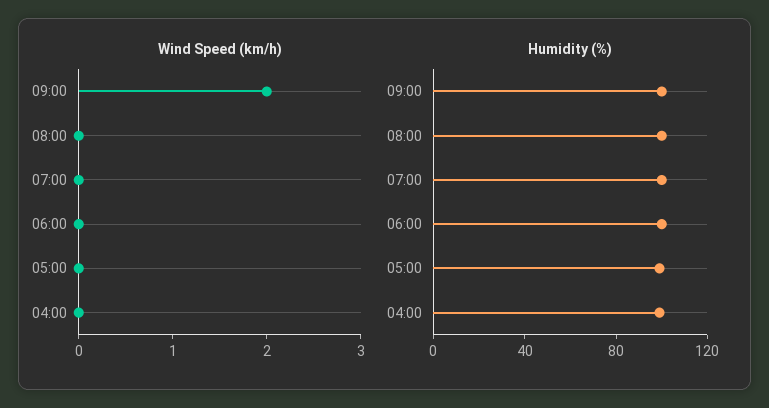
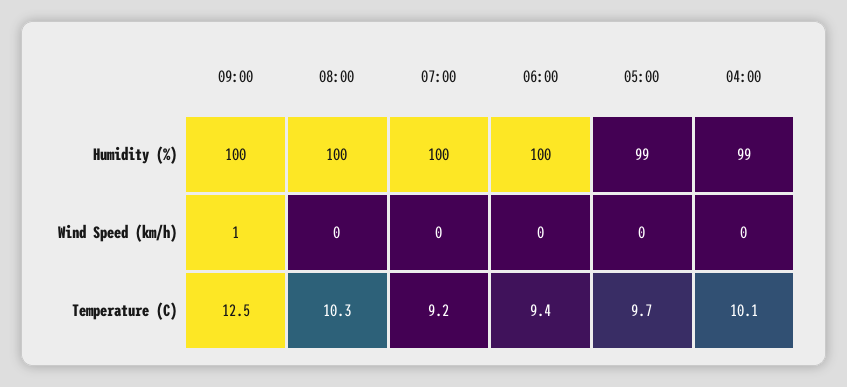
  {
    "Wind Speed (km/h)": {
-     "09:00": 2,
+     "09:00": 1,
      "08:00": 0,
      "07:00": 0,
      "06:00": 0,
      "05:00": 0,
      "04:00": 0
    },
    "Humidity (%)": {
      "09:00": 100,
      "08:00": 100,
      "07:00": 100,
      "06:00": 100,
      "05:00": 99,
      "04:00": 99
-   }
+   },
+   "Temperature (C)": {
+     "09:00": 12.5,
+     "08:00": 10.3,
+     "07:00": 9.2,
+     "06:00": 9.4,
+     "05:00": 9.7,
+     "04:00": 10.1
+   }
  }

